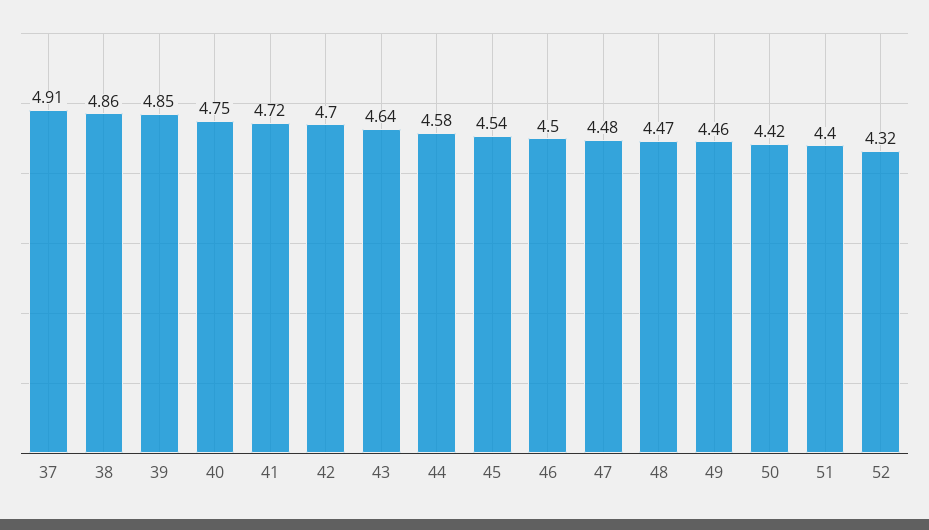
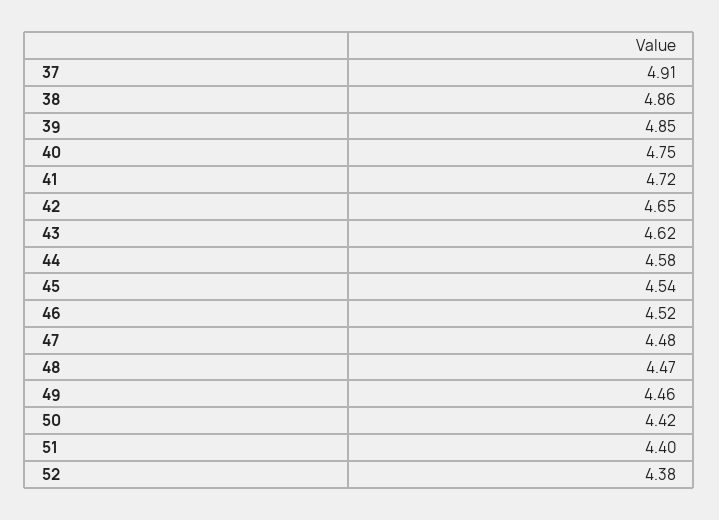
  {
    "37": 4.91,
    "38": 4.86,
    "39": 4.85,
    "40": 4.75,
    "41": 4.72,
-   "42": 4.7,
+   "42": 4.65,
-   "43": 4.64,
+   "43": 4.62,
    "44": 4.58,
    "45": 4.54,
-   "46": 4.5,
+   "46": 4.52,
    "47": 4.48,
    "48": 4.47,
    "49": 4.46,
    "50": 4.42,
    "51": 4.4,
-   "52": 4.32
+   "52": 4.38
  }

